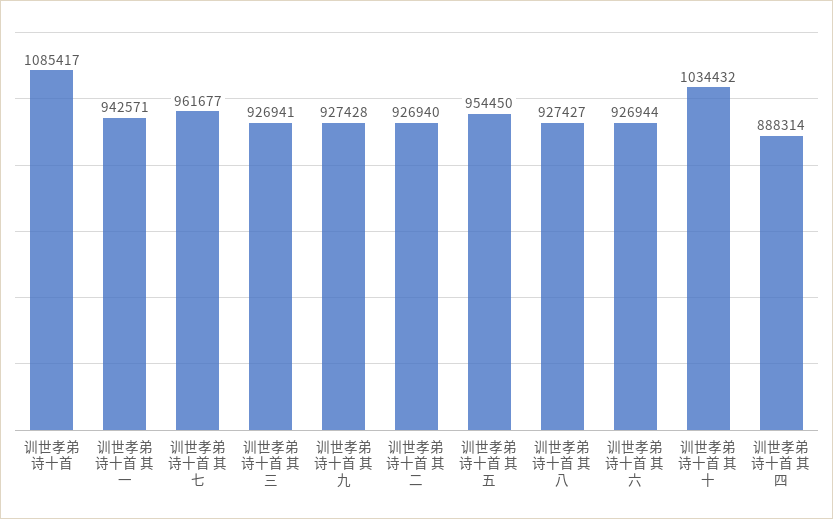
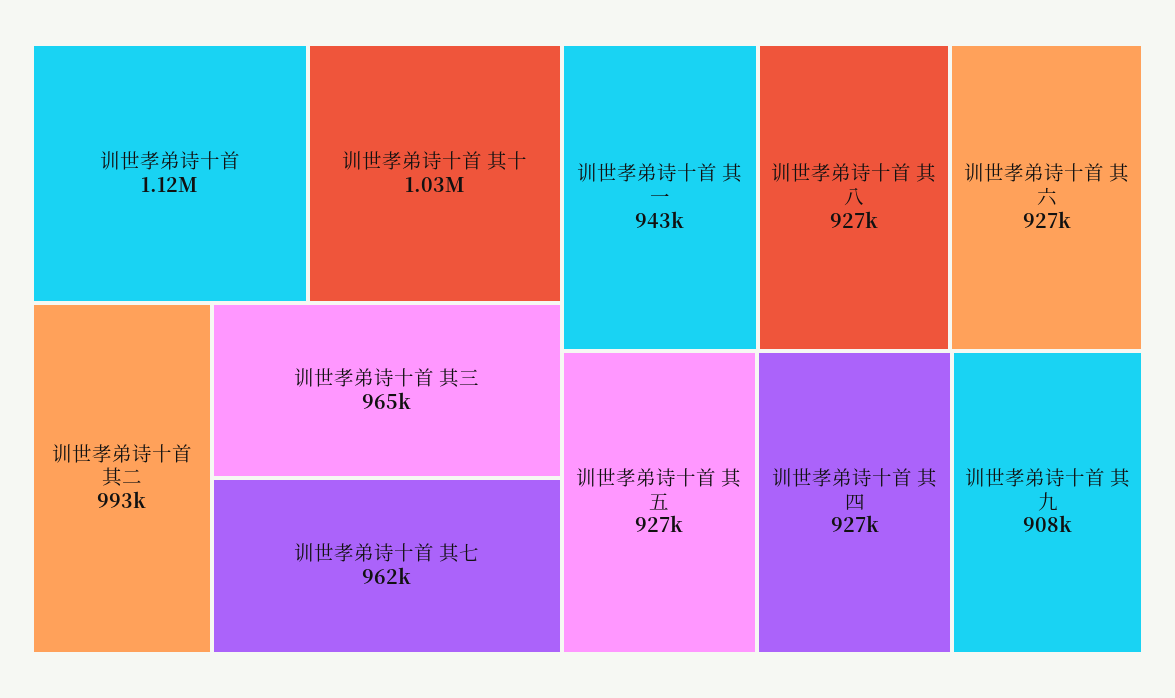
  {
-   "训世孝弟诗十首": 1085417,
+   "训世孝弟诗十首": 1120000,
    "训世孝弟诗十首 其一": 942571,
    "训世孝弟诗十首 其七": 961677,
-   "训世孝弟诗十首 其三": 926941,
+   "训世孝弟诗十首 其三": 965000,
-   "训世孝弟诗十首 其九": 927428,
+   "训世孝弟诗十首 其九": 908000,
-   "训世孝弟诗十首 其二": 926940,
+   "训世孝弟诗十首 其二": 993000,
-   "训世孝弟诗十首 其五": 954450,
+   "训世孝弟诗十首 其五": 927000,
    "训世孝弟诗十首 其八": 927427,
    "训世孝弟诗十首 其六": 926944,
    "训世孝弟诗十首 其十": 1034432,
-   "训世孝弟诗十首 其四": 888314
+   "训世孝弟诗十首 其四": 927000
  }

